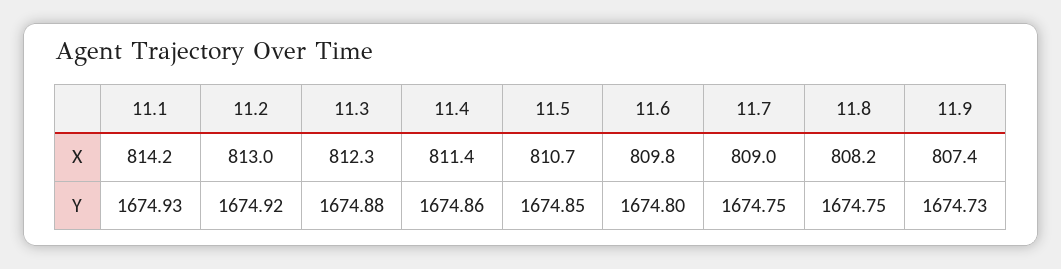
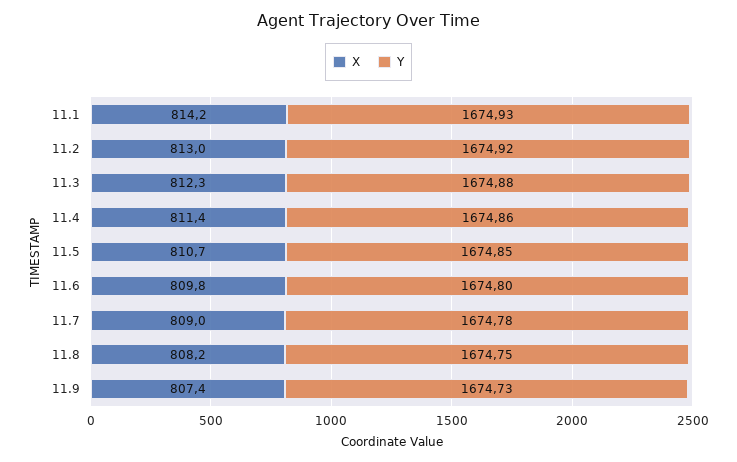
  {
    "X": {
      "11.1": 814.2,
      "11.2": 813,
      "11.3": 812.3,
      "11.4": 811.4,
      "11.5": 810.7,
      "11.6": 809.8,
      "11.7": 809,
      "11.8": 808.2,
      "11.9": 807.4
    },
    "Y": {
      "11.1": 1674.93,
      "11.2": 1674.92,
      "11.3": 1674.88,
      "11.4": 1674.86,
      "11.5": 1674.85,
      "11.6": 1674.8,
-     "11.7": 1674.75,
+     "11.7": 1674.78,
      "11.8": 1674.75,
      "11.9": 1674.73
    }
  }

